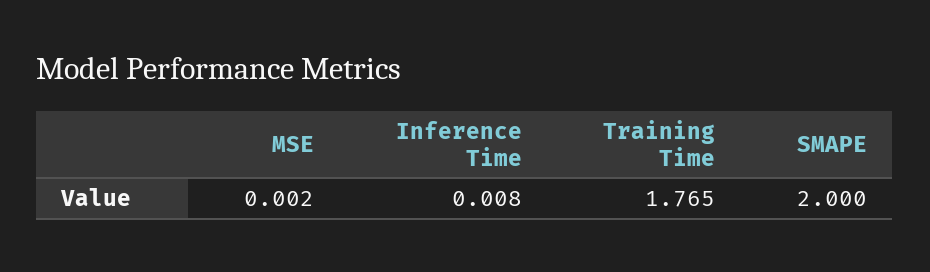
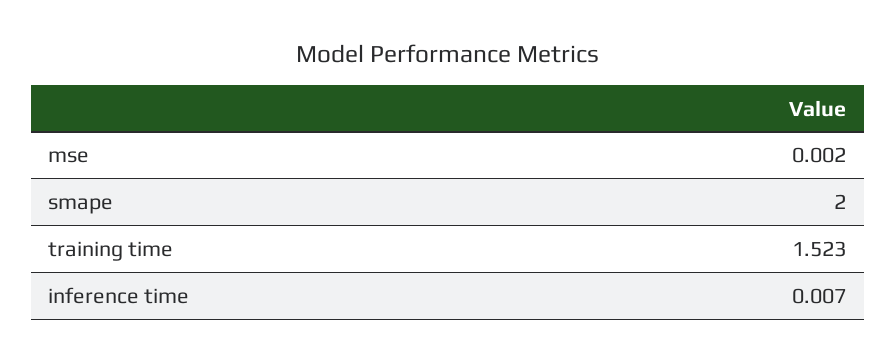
  {
    "MSE": 0.002,
-   "Inference Time": 0.008,
+   "Inference Time": 0.007,
-   "Training Time": 1.765,
+   "Training Time": 1.523,
    "SMAPE": 2
  }

